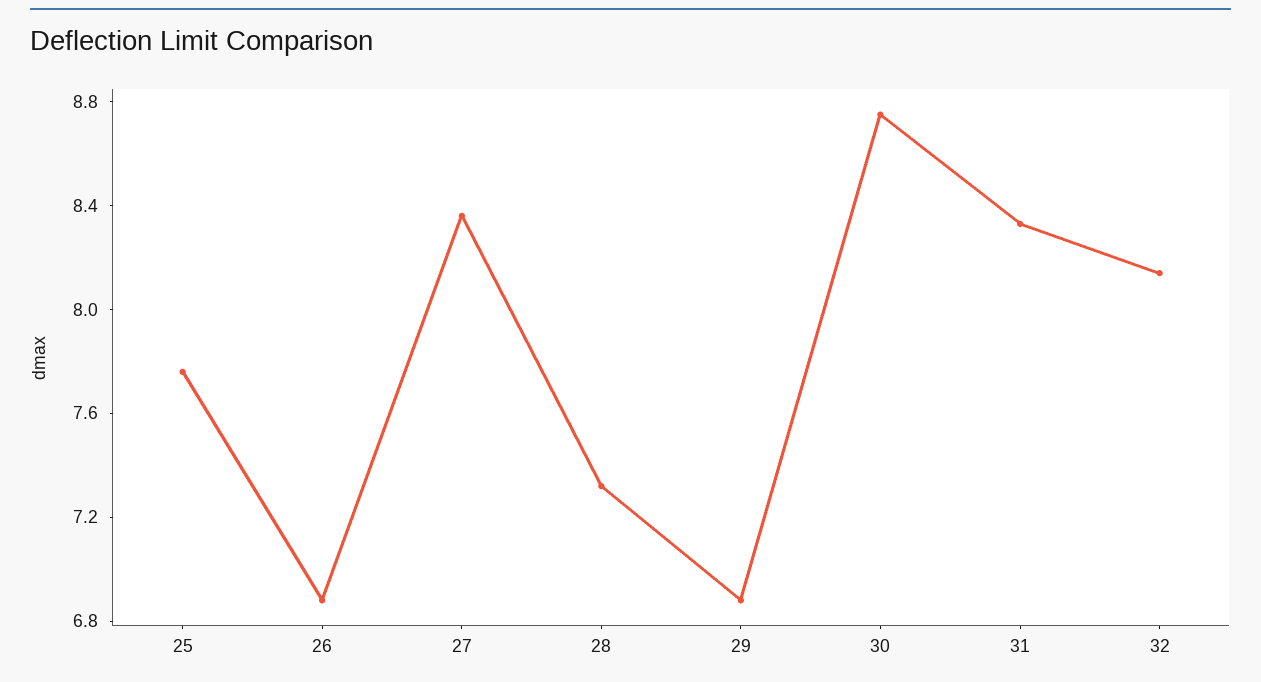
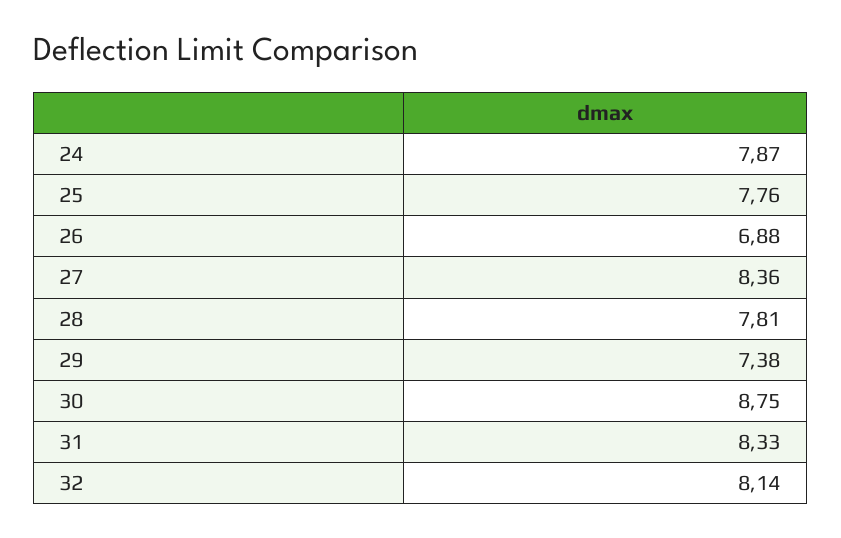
  {
    "25": 7.76,
    "26": 6.88,
    "27": 8.36,
-   "28": 7.3,
+   "28": 7.81,
-   "29": 6.9,
+   "29": 7.38,
    "30": 8.75,
    "31": 8.33,
-   "32": 8.14
+   "32": 8.14,
+   "24": 7.87
  }

